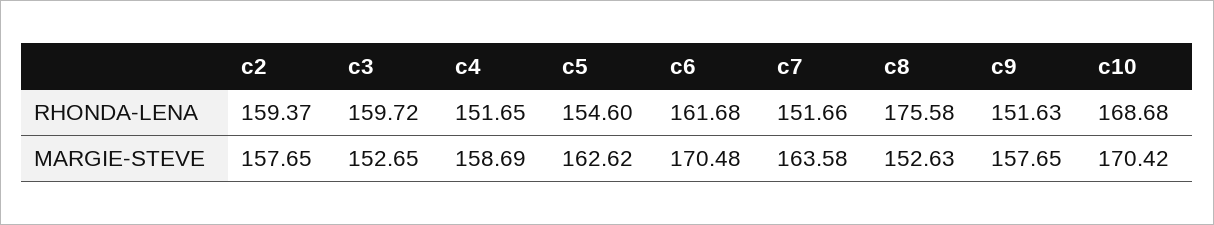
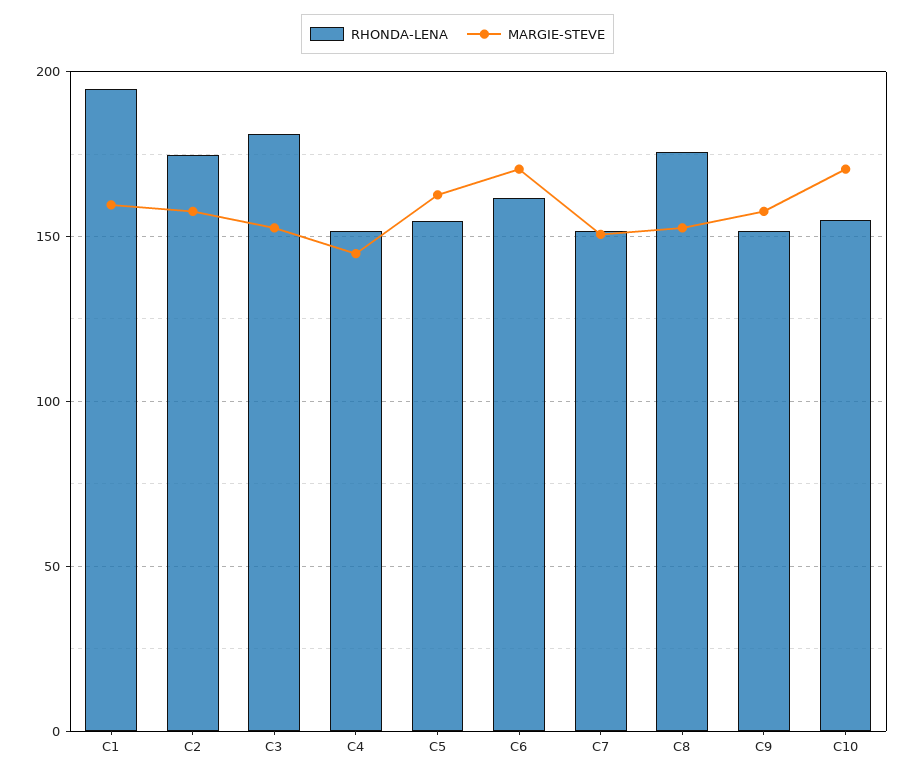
  {
    "RHONDA-LENA": {
-     "c2": 159.37,
+     "c2": 175,
-     "c3": 159.72,
+     "c3": 180,
      "c4": 151.65,
      "c5": 154.6,
      "c6": 161.68,
      "c7": 151.66,
      "c8": 175.58,
      "c9": 151.63,
-     "c10": 168.68
+     "c10": 155,
+     "C1": 195
    },
    "MARGIE-STEVE": {
      "c2": 157.65,
      "c3": 152.65,
-     "c4": 158.69,
+     "c4": 145,
      "c5": 162.62,
      "c6": 170.48,
-     "c7": 163.58,
+     "c7": 150,
      "c8": 152.63,
      "c9": 157.65,
-     "c10": 170.42
+     "c10": 170.42,
+     "C1": 160
    }
  }

